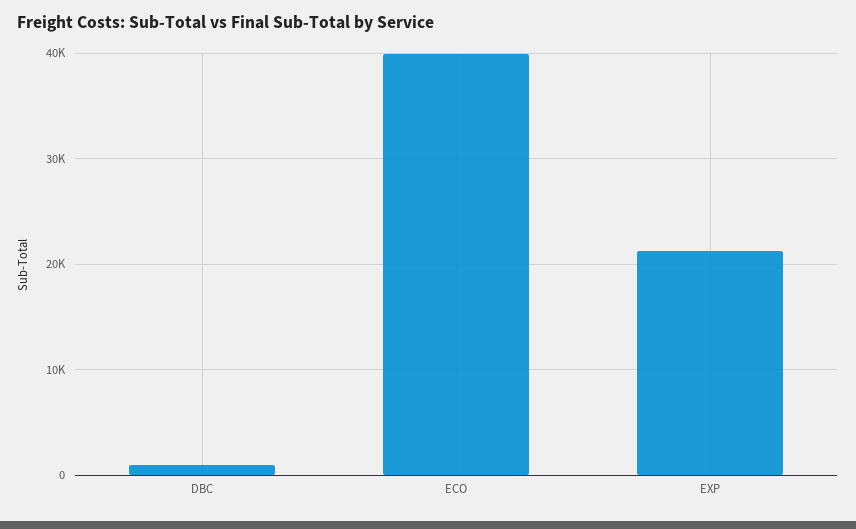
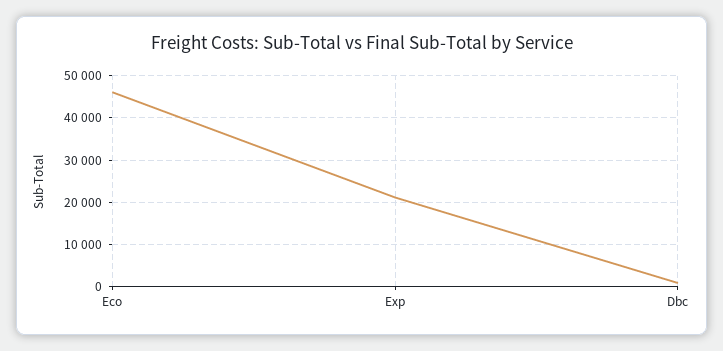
  {
    "DBC": 1000,
-   "ECO": 40000,
+   "ECO": 46000,
    "EXP": 21000
  }

